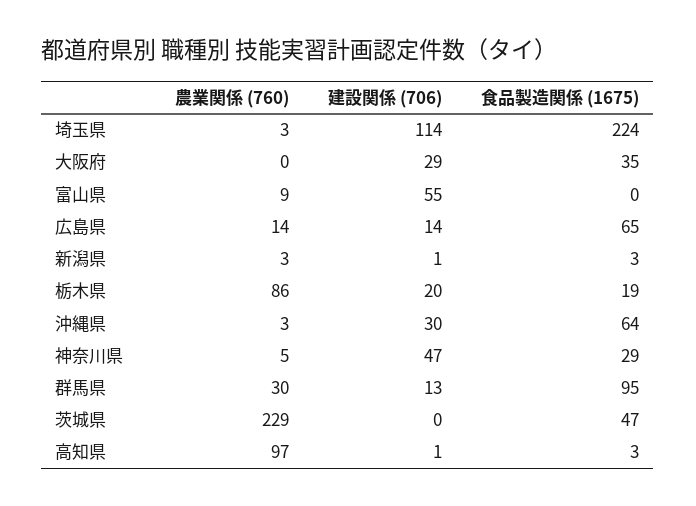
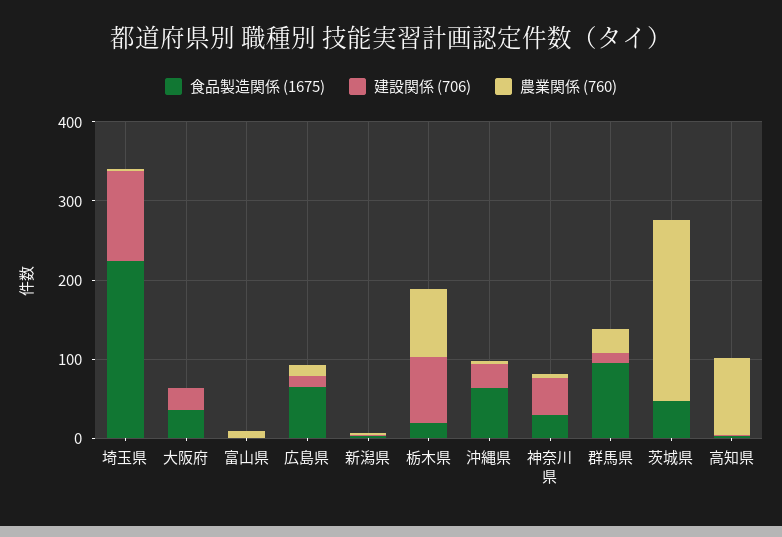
  {
    "農業関係 (760)": {
      "埼玉県": 3,
      "大阪府": 0,
      "富山県": 9,
      "広島県": 14,
      "新潟県": 3,
      "栃木県": 86,
      "沖縄県": 3,
      "神奈川県": 5,
      "群馬県": 30,
      "茨城県": 229,
      "高知県": 97
    },
    "建設関係 (706)": {
      "埼玉県": 114,
      "大阪府": 29,
-     "富山県": 55,
+     "富山県": 0,
      "広島県": 14,
      "新潟県": 1,
-     "栃木県": 20,
+     "栃木県": 80,
      "沖縄県": 30,
      "神奈川県": 47,
      "群馬県": 13,
      "茨城県": 0,
      "高知県": 1
    },
    "食品製造関係 (1675)": {
      "埼玉県": 224,
      "大阪府": 35,
      "富山県": 0,
      "広島県": 65,
      "新潟県": 3,
      "栃木県": 19,
      "沖縄県": 64,
      "神奈川県": 29,
      "群馬県": 95,
      "茨城県": 47,
      "高知県": 3
    }
  }

